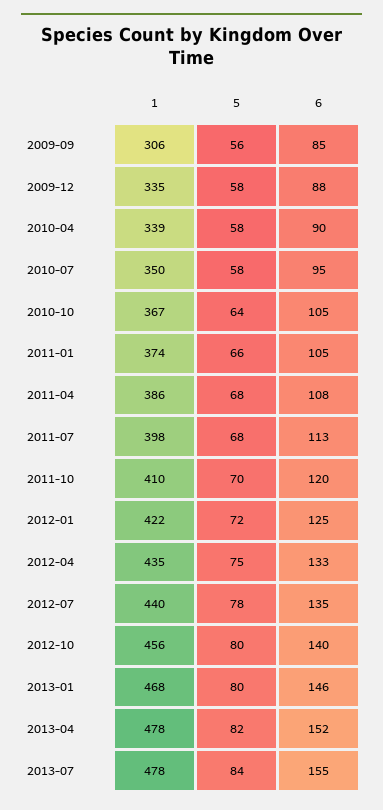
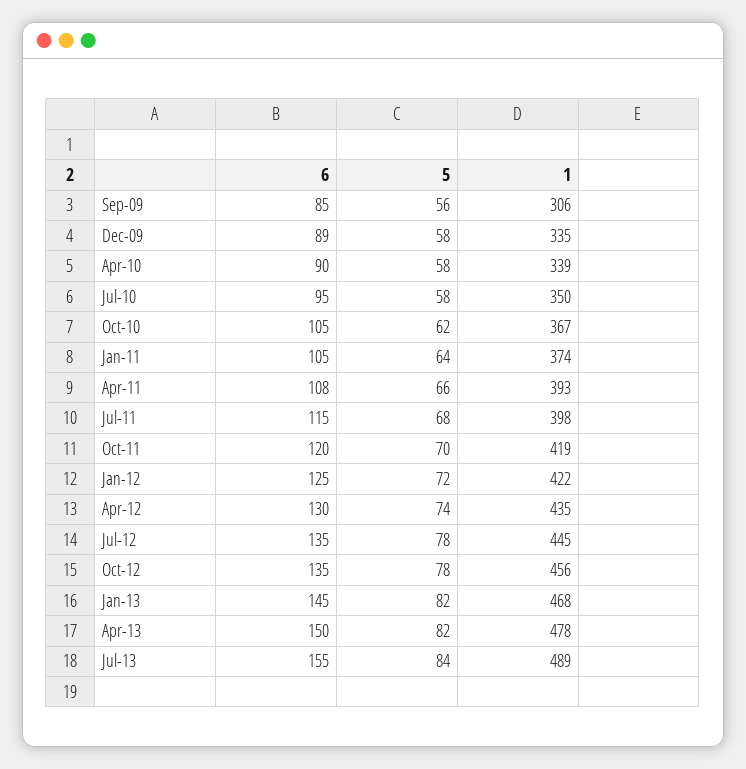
  {
    "1": {
      "2009-09": 306,
      "2009-12": 335,
      "2010-04": 339,
      "2010-07": 350,
      "2010-10": 367,
      "2011-01": 374,
-     "2011-04": 386,
+     "2011-04": 393,
      "2011-07": 398,
-     "2011-10": 410,
+     "2011-10": 419,
      "2012-01": 422,
      "2012-04": 435,
-     "2012-07": 440,
+     "2012-07": 445,
      "2012-10": 456,
      "2013-01": 468,
      "2013-04": 478,
-     "2013-07": 478
+     "2013-07": 489
    },
    "5": {
      "2009-09": 56,
      "2009-12": 58,
      "2010-04": 58,
      "2010-07": 58,
-     "2010-10": 64,
+     "2010-10": 62,
-     "2011-01": 66,
+     "2011-01": 64,
-     "2011-04": 68,
+     "2011-04": 66,
      "2011-07": 68,
      "2011-10": 70,
      "2012-01": 72,
-     "2012-04": 75,
+     "2012-04": 74,
      "2012-07": 78,
-     "2012-10": 80,
+     "2012-10": 78,
-     "2013-01": 80,
+     "2013-01": 82,
      "2013-04": 82,
      "2013-07": 84
    },
    "6": {
      "2009-09": 85,
-     "2009-12": 88,
+     "2009-12": 89,
      "2010-04": 90,
      "2010-07": 95,
      "2010-10": 105,
      "2011-01": 105,
      "2011-04": 108,
-     "2011-07": 113,
+     "2011-07": 115,
      "2011-10": 120,
      "2012-01": 125,
-     "2012-04": 133,
+     "2012-04": 130,
      "2012-07": 135,
-     "2012-10": 140,
+     "2012-10": 135,
-     "2013-01": 146,
+     "2013-01": 145,
-     "2013-04": 152,
+     "2013-04": 150,
      "2013-07": 155
    }
  }

